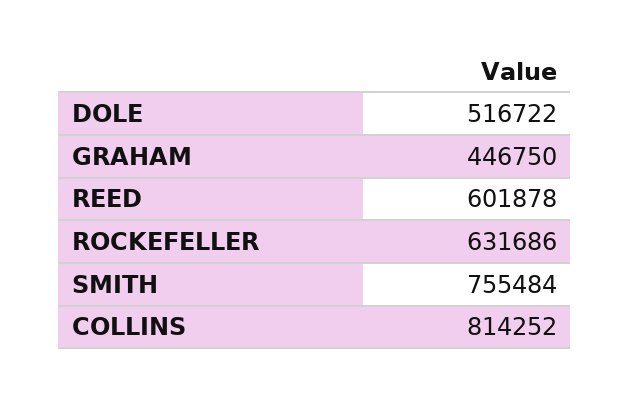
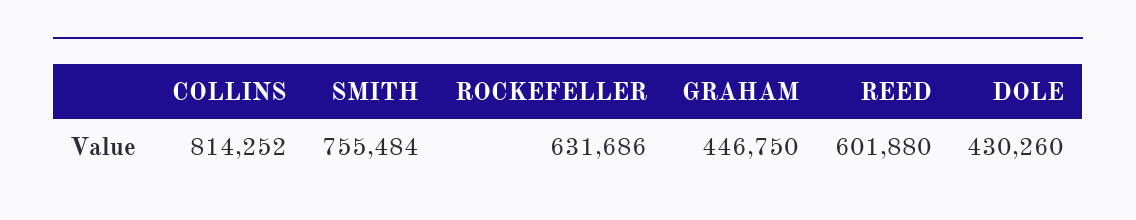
  {
-   "DOLE": 516722,
+   "DOLE": 430260,
    "GRAHAM": 446750,
-   "REED": 601878,
+   "REED": 601880,
    "ROCKEFELLER": 631686,
    "SMITH": 755484,
    "COLLINS": 814252
  }

